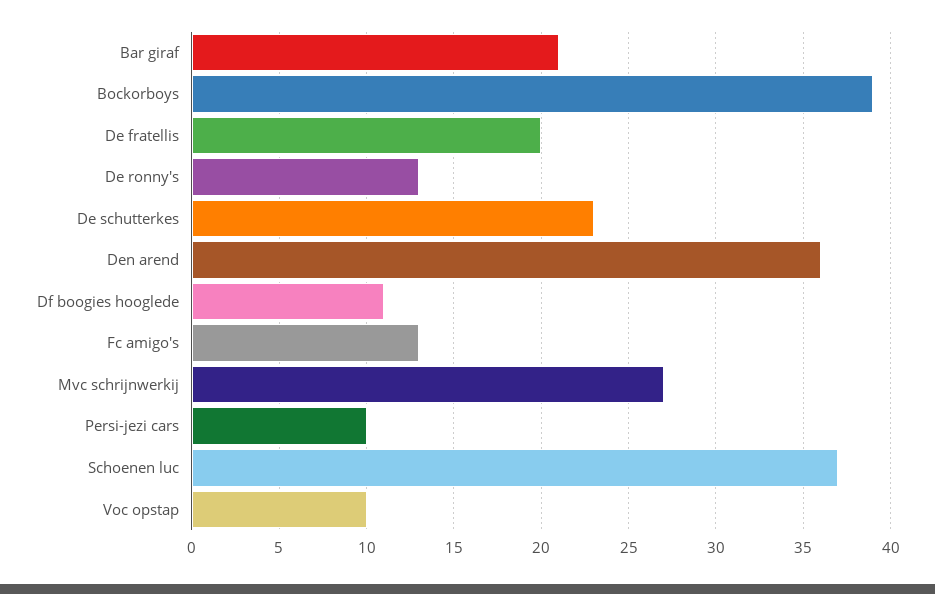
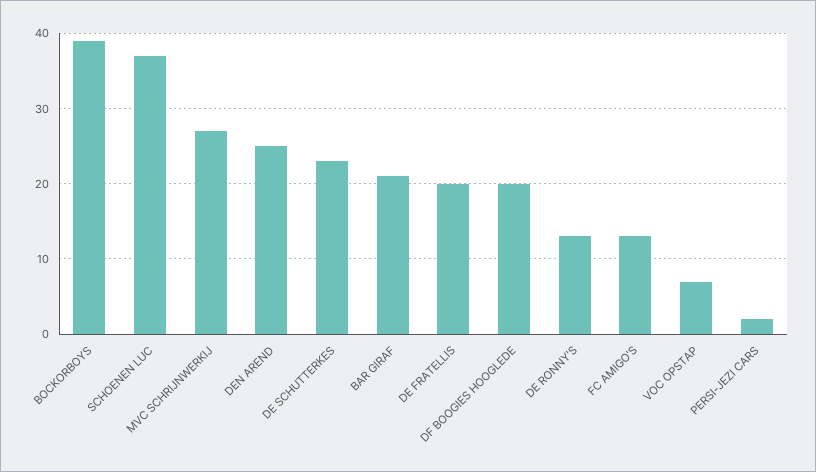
  {
    "Bar giraf": 21,
    "Bockorboys": 39,
    "De fratellis": 20,
    "De ronny's": 13,
    "De schutterkes": 23,
-   "Den arend": 36,
+   "Den arend": 25,
-   "Df boogies hooglede": 11,
+   "Df boogies hooglede": 20,
    "Fc amigo's": 13,
    "Mvc schrijnwerkij": 27,
-   "Persi-jezi cars": 10,
+   "Persi-jezi cars": 2,
    "Schoenen luc": 37,
-   "Voc opstap": 10
+   "Voc opstap": 7
  }

